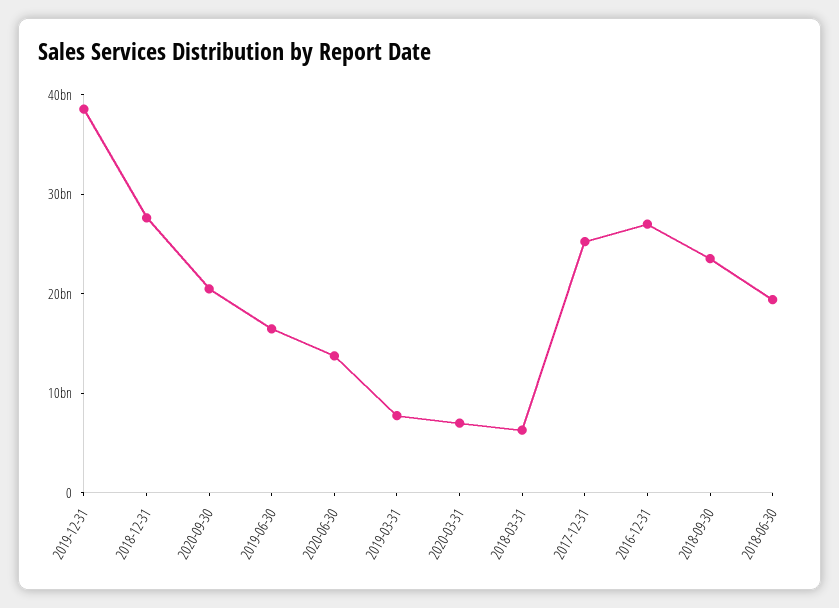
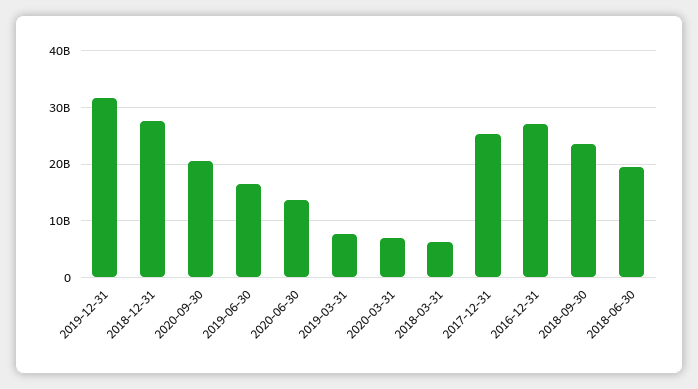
  {
-   "2019-12-31": 38000000000,
+   "2019-12-31": 32000000000,
    "2018-12-31": 28000000000,
    "2020-09-30": 20000000000,
    "2019-06-30": 16000000000,
    "2020-06-30": 14000000000,
    "2019-03-31": 8000000000,
    "2020-03-31": 6000000000,
    "2018-03-31": 6000000000,
    "2017-12-31": 26000000000,
    "2016-12-31": 28000000000,
    "2018-09-30": 24000000000,
    "2018-06-30": 20000000000
  }

